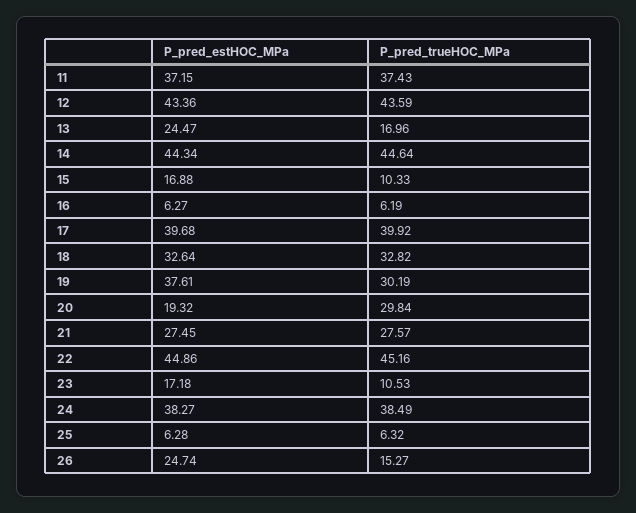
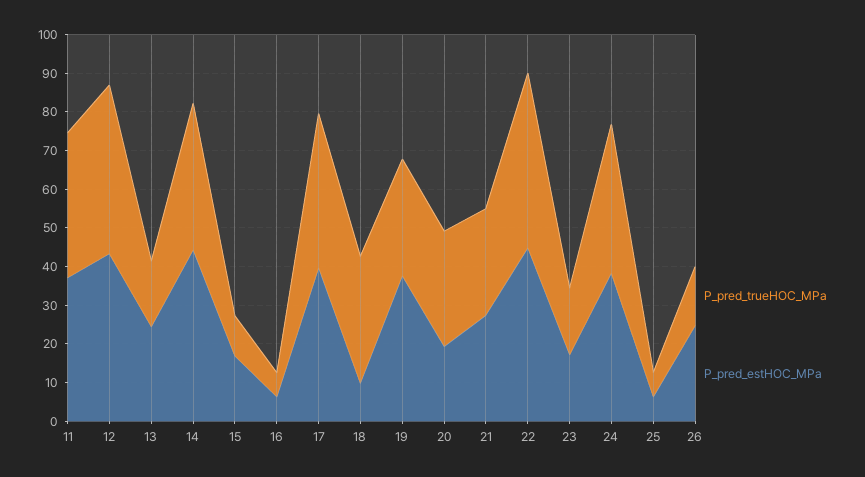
  {
    "P_pred_estHOC_MPa": {
      "11": 37.15,
      "12": 43.36,
      "13": 24.47,
      "14": 44.34,
      "15": 16.88,
      "16": 6.27,
      "17": 39.68,
-     "18": 32.64,
+     "18": 10,
      "19": 37.61,
      "20": 19.32,
      "21": 27.45,
      "22": 44.86,
      "23": 17.18,
      "24": 38.27,
      "25": 6.28,
      "26": 24.74
    },
    "P_pred_trueHOC_MPa": {
      "11": 37.43,
      "12": 43.59,
      "13": 16.96,
-     "14": 44.64,
+     "14": 37.5,
      "15": 10.33,
      "16": 6.19,
      "17": 39.92,
      "18": 32.82,
      "19": 30.19,
      "20": 29.84,
      "21": 27.57,
      "22": 45.16,
-     "23": 10.53,
+     "23": 17.5,
      "24": 38.49,
      "25": 6.32,
      "26": 15.27
    }
  }

